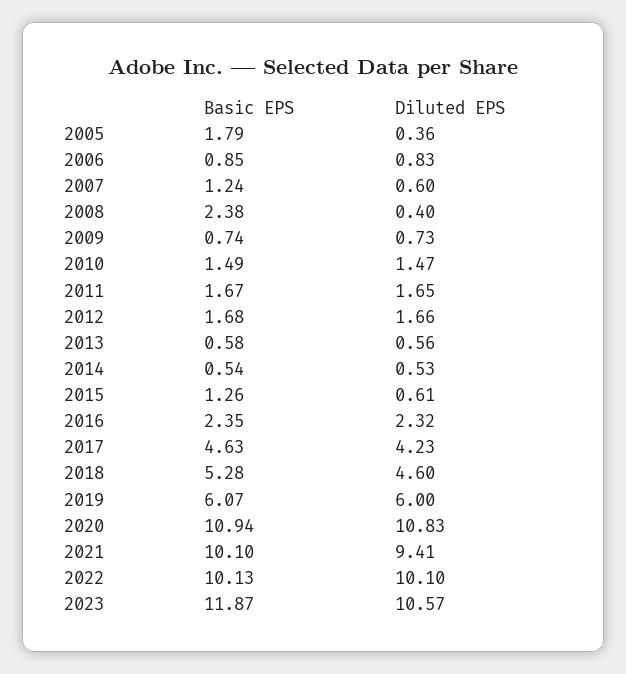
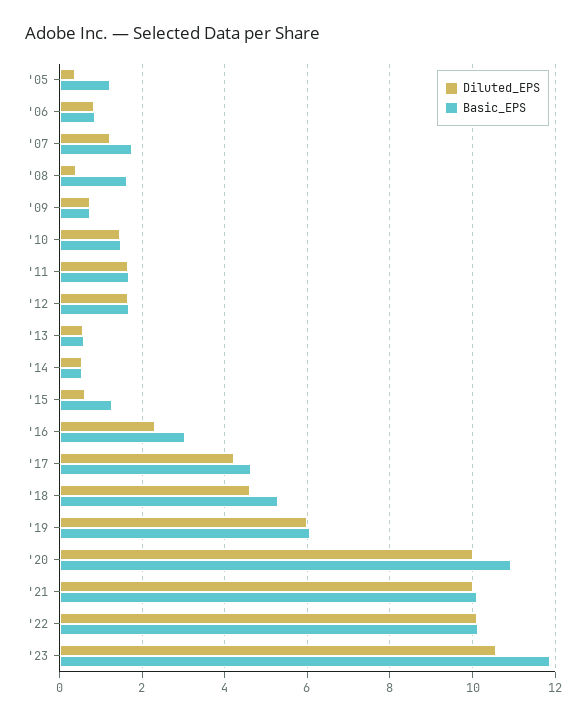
  {
    "Basic EPS": {
-     "2005": 1.79,
+     "2005": 1.2,
      "2006": 0.85,
-     "2007": 1.24,
+     "2007": 1.8,
-     "2008": 2.38,
+     "2008": 1.6,
      "2009": 0.74,
      "2010": 1.49,
      "2011": 1.67,
      "2012": 1.68,
      "2013": 0.58,
      "2014": 0.54,
      "2015": 1.26,
-     "2016": 2.35,
+     "2016": 3,
      "2017": 4.63,
      "2018": 5.28,
      "2019": 6.07,
      "2020": 10.94,
      "2021": 10.1,
      "2022": 10.13,
      "2023": 11.87
    },
    "Diluted EPS": {
      "2005": 0.36,
      "2006": 0.83,
-     "2007": 0.6,
+     "2007": 1.2,
      "2008": 0.4,
      "2009": 0.73,
      "2010": 1.47,
      "2011": 1.65,
      "2012": 1.66,
      "2013": 0.56,
      "2014": 0.53,
      "2015": 0.61,
      "2016": 2.32,
      "2017": 4.23,
      "2018": 4.6,
      "2019": 6,
-     "2020": 10.83,
+     "2020": 10,
-     "2021": 9.41,
+     "2021": 10,
      "2022": 10.1,
      "2023": 10.57
    }
  }

